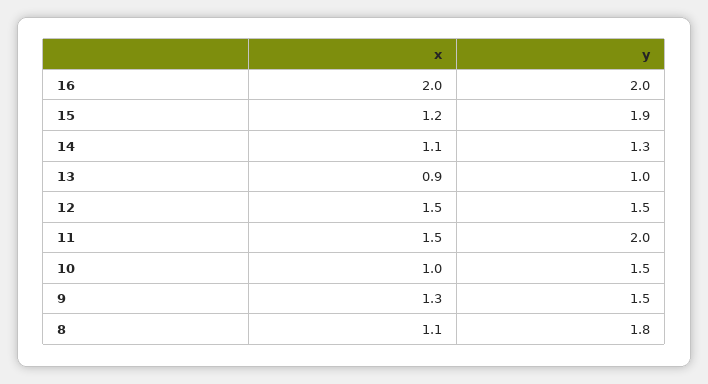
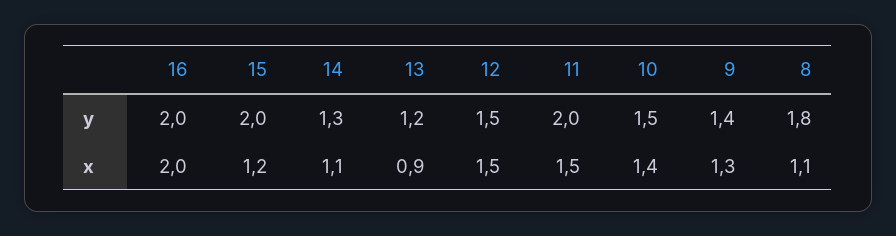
  {
    "x": {
      "16": 2,
      "15": 1.2,
      "14": 1.1,
      "13": 0.9,
      "12": 1.5,
      "11": 1.5,
-     "10": 1,
+     "10": 1.4,
      "9": 1.3,
      "8": 1.1
    },
    "y": {
      "16": 2,
-     "15": 1.9,
+     "15": 2,
      "14": 1.3,
-     "13": 1,
+     "13": 1.2,
      "12": 1.5,
      "11": 2,
      "10": 1.5,
-     "9": 1.5,
+     "9": 1.4,
      "8": 1.8
    }
  }

